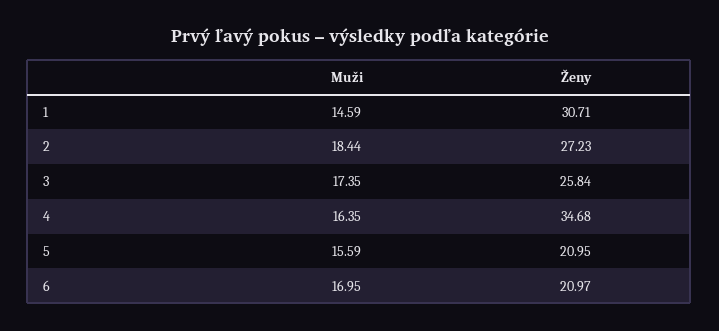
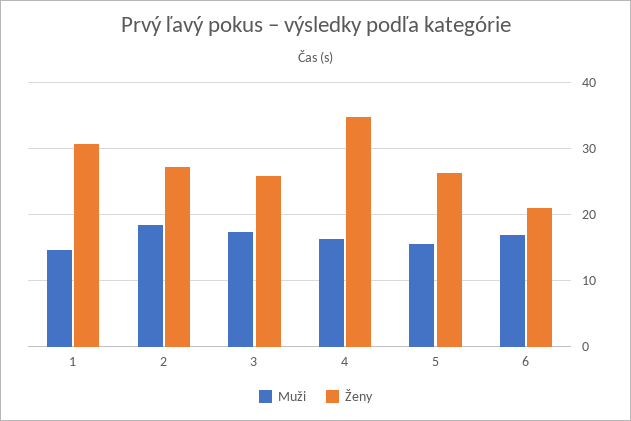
  {
    "Muži": {
      "1": 14.59,
      "2": 18.44,
      "3": 17.35,
      "4": 16.35,
      "5": 15.59,
      "6": 16.95
    },
    "Ženy": {
      "1": 30.71,
      "2": 27.23,
      "3": 25.84,
      "4": 34.68,
-     "5": 20.95,
+     "5": 26,
      "6": 20.97
    }
  }

